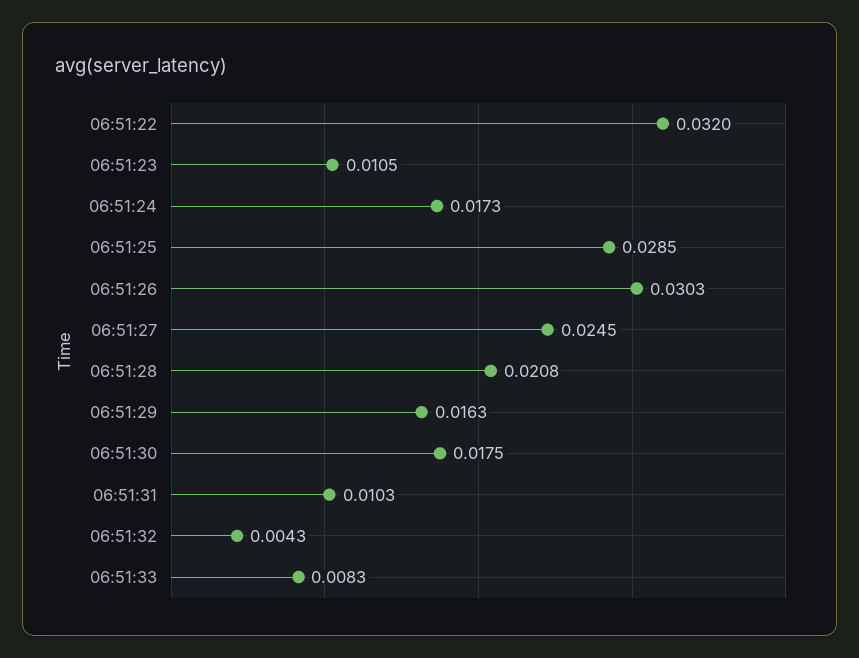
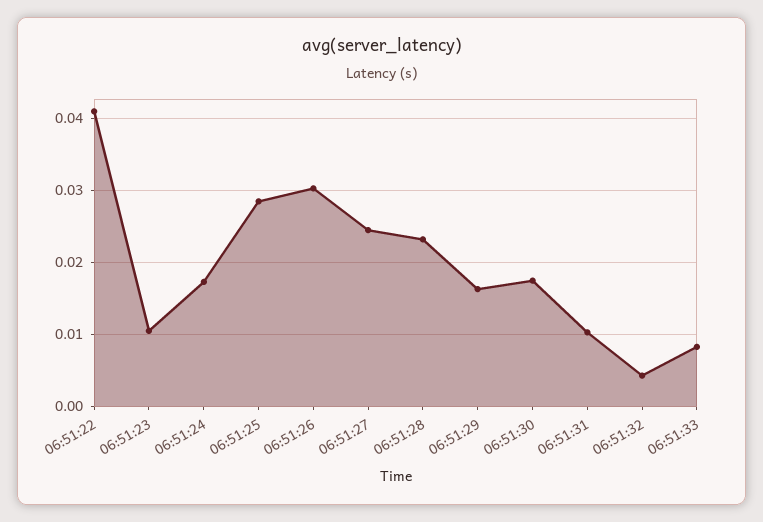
  {
-   "06:51:22": 0.032,
+   "06:51:22": 0.041,
    "06:51:23": 0.0105,
    "06:51:24": 0.0173,
    "06:51:25": 0.0285,
    "06:51:26": 0.0303,
    "06:51:27": 0.0245,
-   "06:51:28": 0.0208,
+   "06:51:28": 0.023,
    "06:51:29": 0.0163,
    "06:51:30": 0.0175,
    "06:51:31": 0.0103,
    "06:51:32": 0.0043,
    "06:51:33": 0.0083
  }

